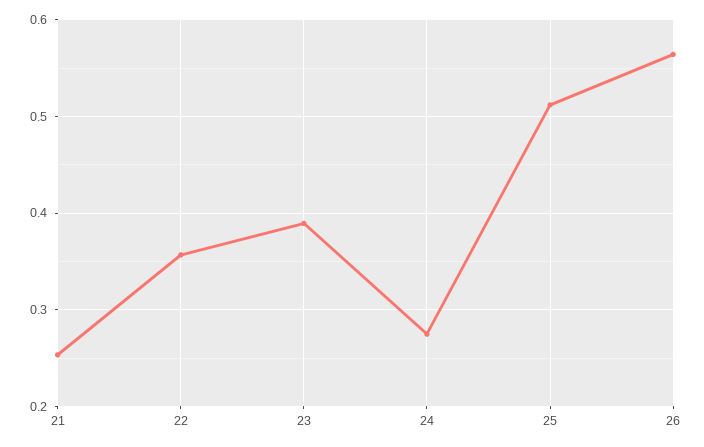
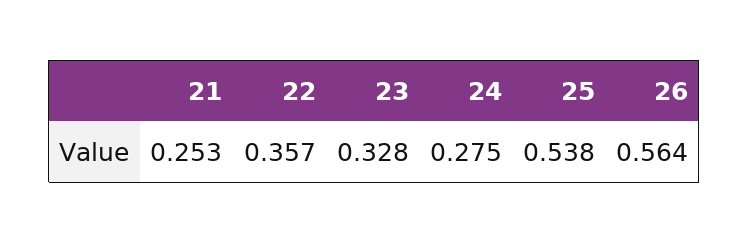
  {
    "21": 0.253,
    "22": 0.357,
-   "23": 0.39,
+   "23": 0.328,
    "24": 0.275,
-   "25": 0.51,
+   "25": 0.538,
    "26": 0.564
  }

